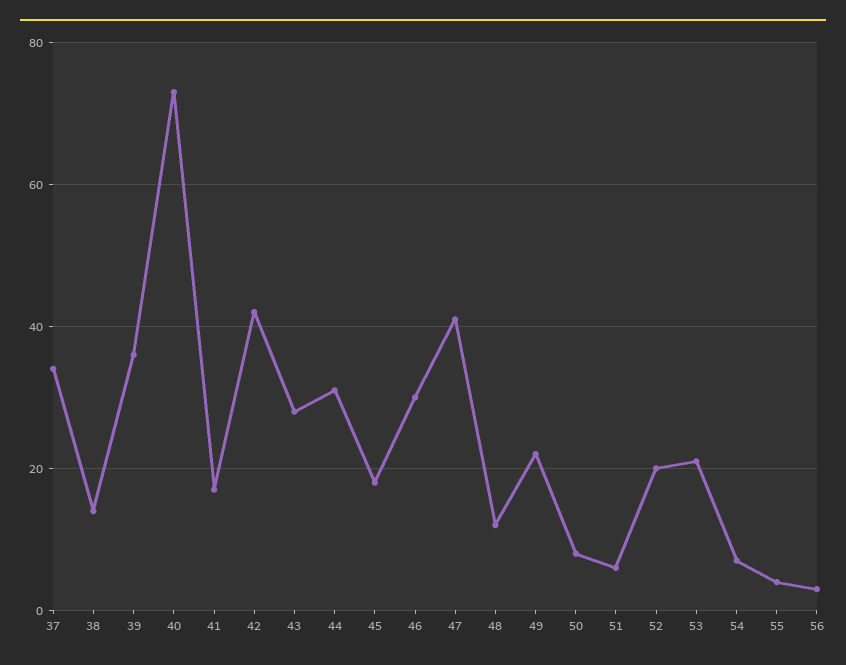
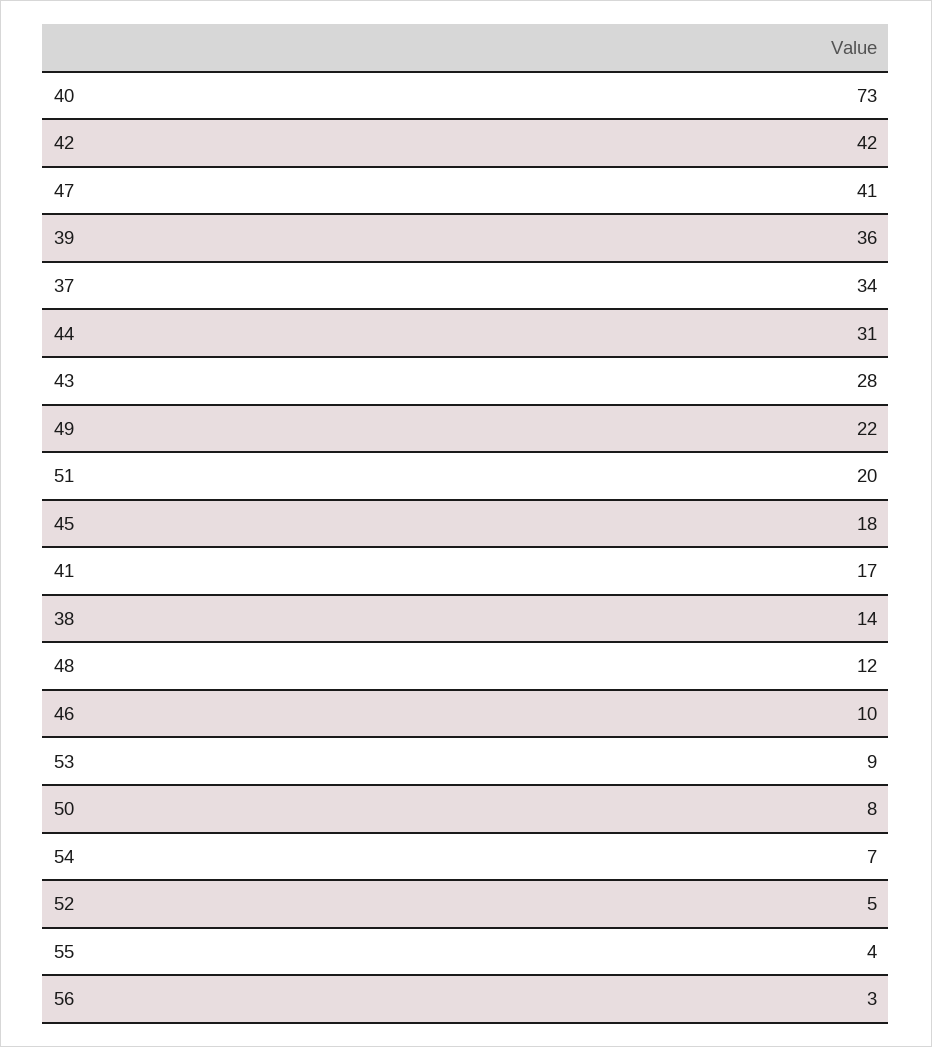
  {
    "37": 34,
    "38": 14,
    "39": 36,
    "40": 73,
    "41": 17,
    "42": 42,
    "43": 28,
    "44": 31,
    "45": 18,
-   "46": 30,
+   "46": 10,
    "47": 41,
    "48": 12,
    "49": 22,
    "50": 8,
-   "51": 5,
+   "51": 20,
-   "52": 20,
+   "52": 5,
-   "53": 20,
+   "53": 9,
    "54": 7,
    "55": 4,
    "56": 3
  }

